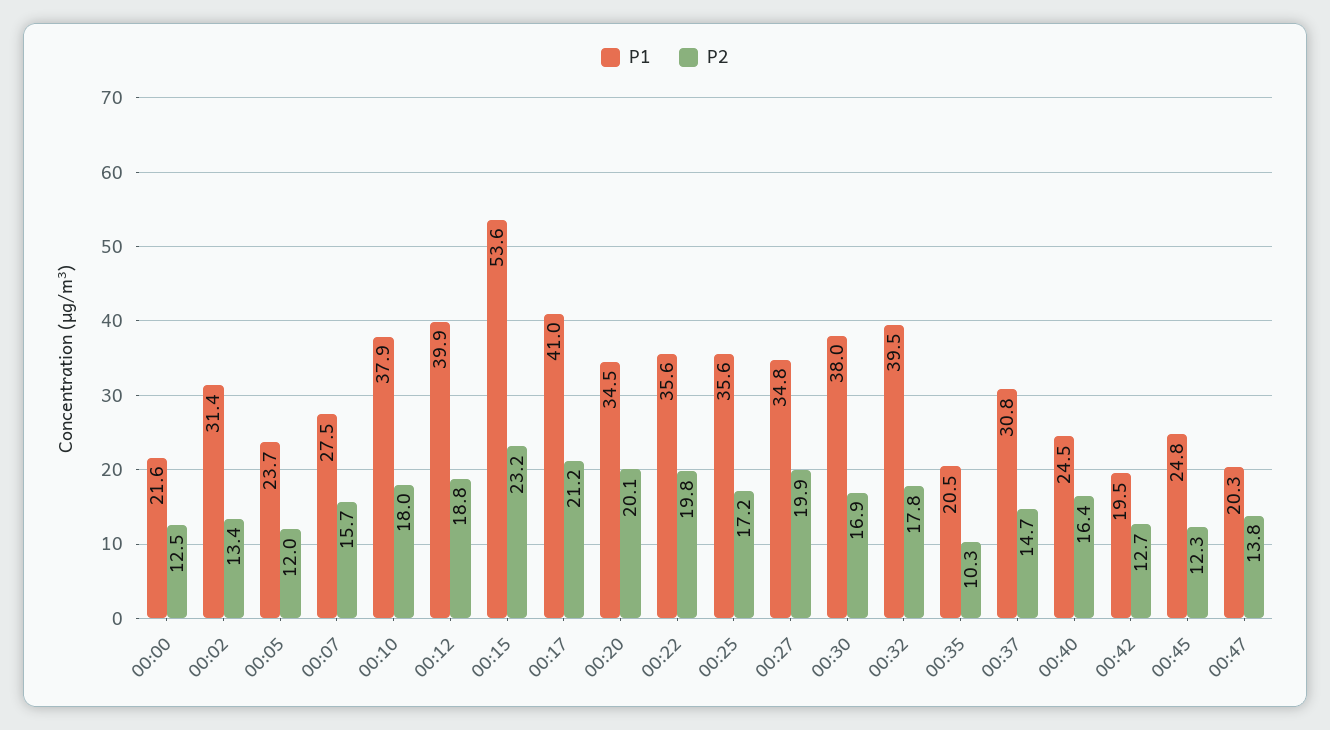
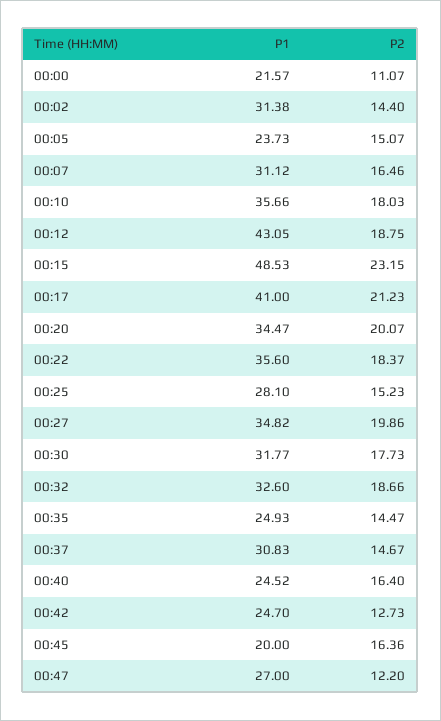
  {
    "P1": {
      "00:00": 21.57,
      "00:02": 31.38,
      "00:05": 23.73,
-     "00:07": 27.5,
+     "00:07": 31.12,
-     "00:10": 37.9,
+     "00:10": 35.66,
-     "00:12": 39.9,
+     "00:12": 43.05,
-     "00:15": 53.6,
+     "00:15": 48.53,
      "00:17": 41,
      "00:20": 34.47,
      "00:22": 35.6,
-     "00:25": 35.6,
+     "00:25": 28.1,
      "00:27": 34.82,
-     "00:30": 38,
+     "00:30": 31.77,
-     "00:32": 39.5,
+     "00:32": 32.6,
-     "00:35": 20.5,
+     "00:35": 24.93,
      "00:37": 30.83,
      "00:40": 24.52,
-     "00:42": 19.5,
+     "00:42": 24.7,
-     "00:45": 24.8,
+     "00:45": 20,
-     "00:47": 20.3
+     "00:47": 27
    },
    "P2": {
-     "00:00": 12.5,
+     "00:00": 11.07,
-     "00:02": 13.4,
+     "00:02": 14.4,
-     "00:05": 12,
+     "00:05": 15.07,
-     "00:07": 15.7,
+     "00:07": 16.46,
      "00:10": 18.03,
      "00:12": 18.75,
      "00:15": 23.15,
      "00:17": 21.23,
      "00:20": 20.07,
-     "00:22": 19.8,
+     "00:22": 18.37,
-     "00:25": 17.2,
+     "00:25": 15.23,
      "00:27": 19.86,
-     "00:30": 16.9,
+     "00:30": 17.73,
-     "00:32": 17.8,
+     "00:32": 18.66,
-     "00:35": 10.3,
+     "00:35": 14.47,
      "00:37": 14.67,
      "00:40": 16.4,
      "00:42": 12.73,
-     "00:45": 12.3,
+     "00:45": 16.36,
-     "00:47": 13.8
+     "00:47": 12.2
    }
  }

